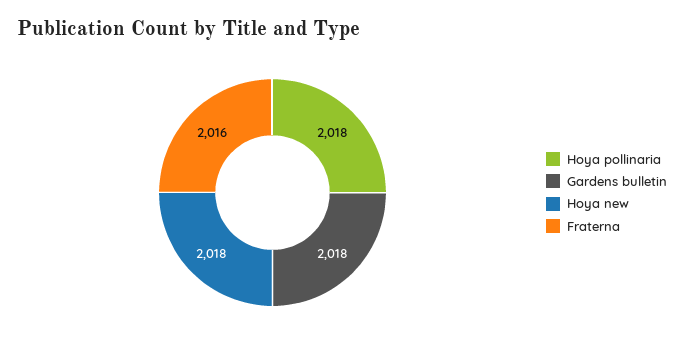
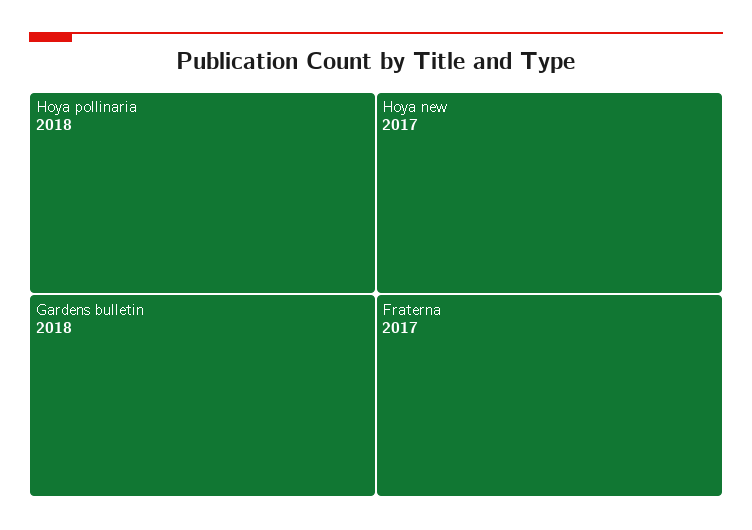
  {
    "Hoya pollinaria": 2018,
    "Gardens bulletin": 2018,
-   "Hoya new": 2018,
+   "Hoya new": 2017,
-   "Fraterna": 2016
+   "Fraterna": 2017
  }

